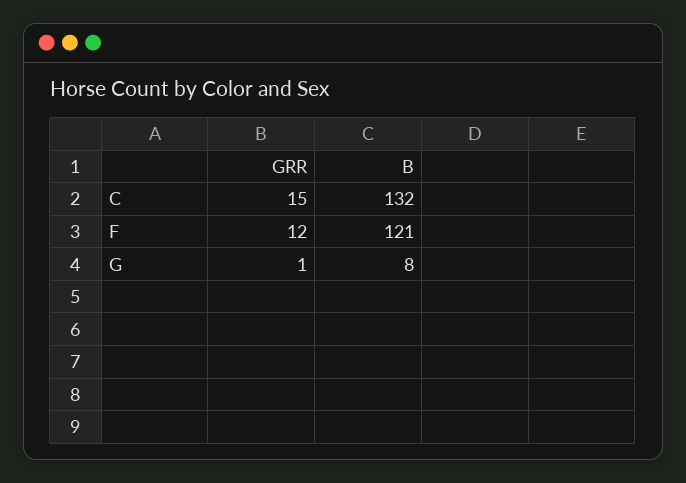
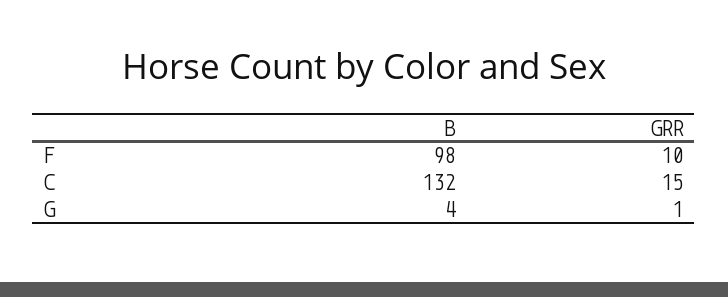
  {
    "GRR": {
      "C": 15,
-     "F": 12,
+     "F": 10,
      "G": 1
    },
    "B": {
      "C": 132,
-     "F": 121,
+     "F": 98,
-     "G": 8
+     "G": 4
    }
  }

